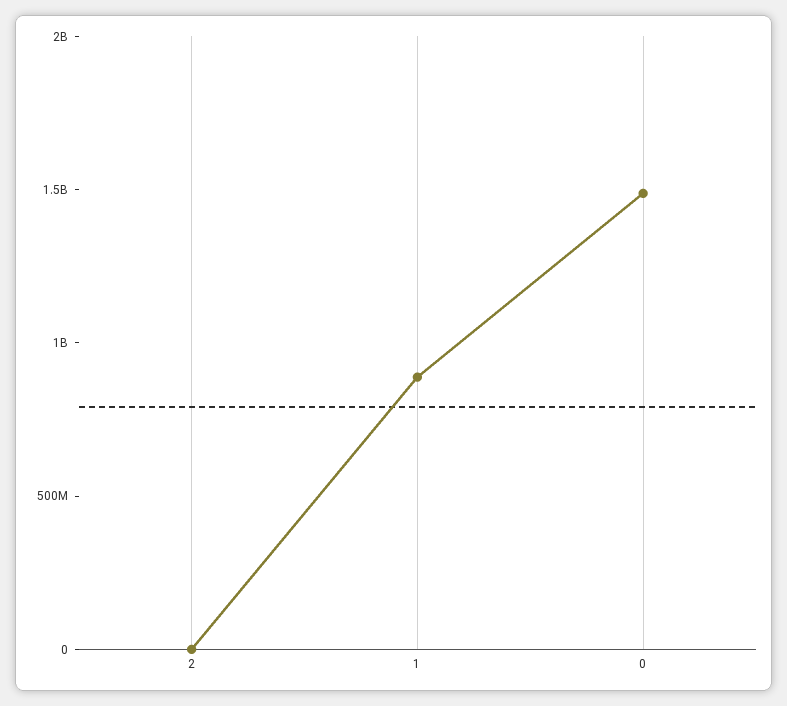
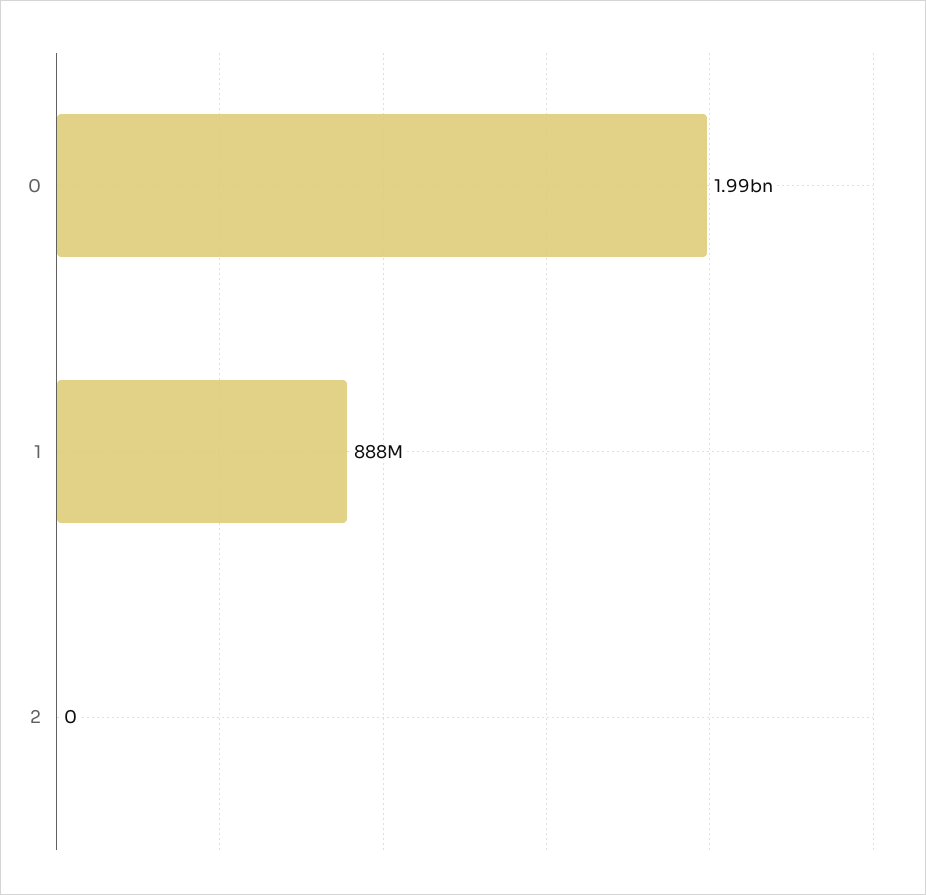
  {
    "2": 0,
    "1": 888000000,
-   "0": 1500000000
+   "0": 1990000000
  }

